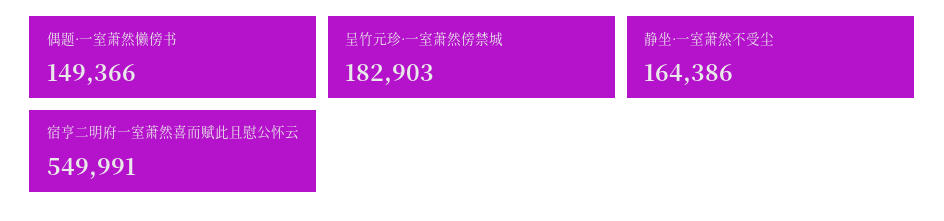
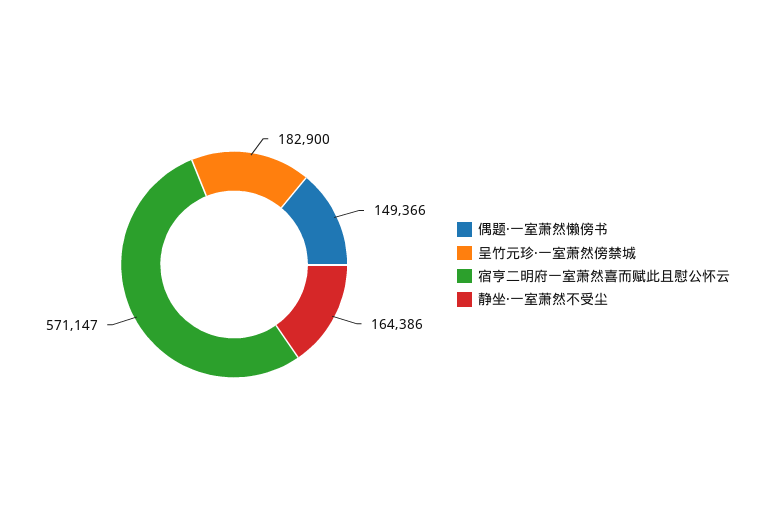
  {
    "偶题·一室萧然懒傍书": 149366,
-   "呈竹元珍·一室萧然傍禁城": 182903,
+   "呈竹元珍·一室萧然傍禁城": 182900,
    "静坐·一室萧然不受尘": 164386,
-   "宿亨二明府一室萧然喜而赋此且慰公怀云": 549991
+   "宿亨二明府一室萧然喜而赋此且慰公怀云": 571147
  }

